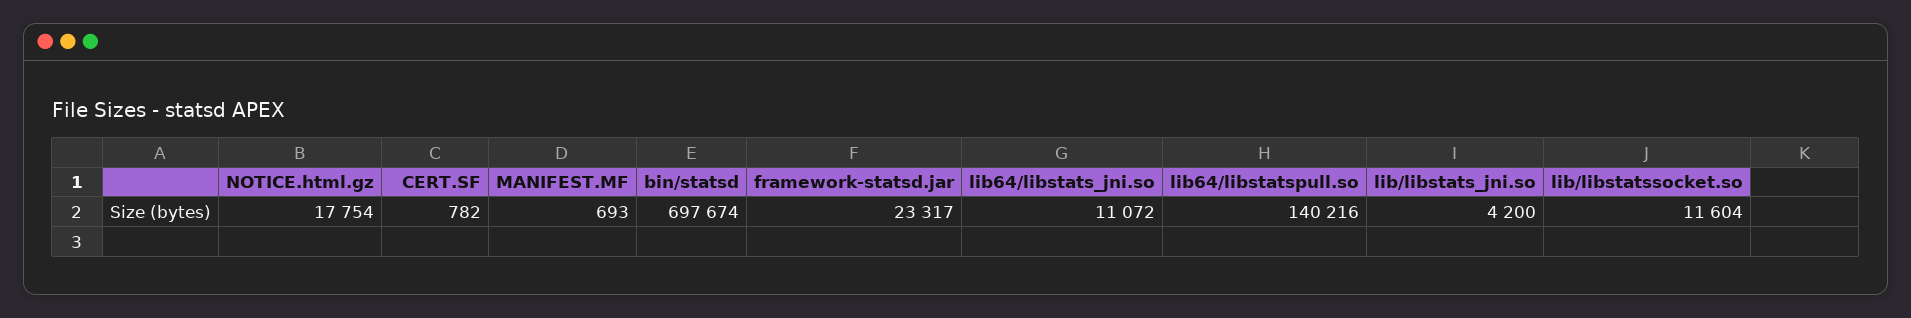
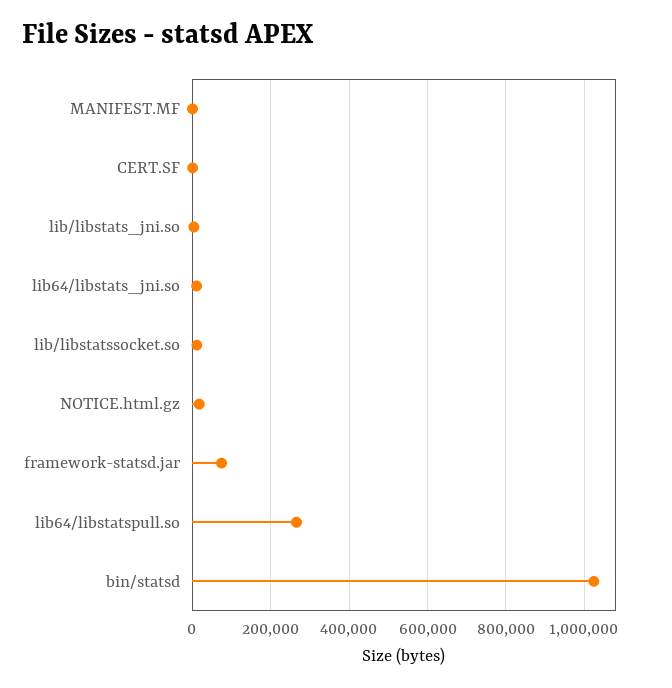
  {
    "NOTICE.html.gz": 17754,
    "CERT.SF": 782,
    "MANIFEST.MF": 693,
-   "bin/statsd": 697674,
+   "bin/statsd": 1020000,
-   "framework-statsd.jar": 23317,
+   "framework-statsd.jar": 80000,
    "lib64/libstats_jni.so": 11072,
-   "lib64/libstatspull.so": 140216,
+   "lib64/libstatspull.so": 260000,
    "lib/libstats_jni.so": 4200,
    "lib/libstatssocket.so": 11604
  }

